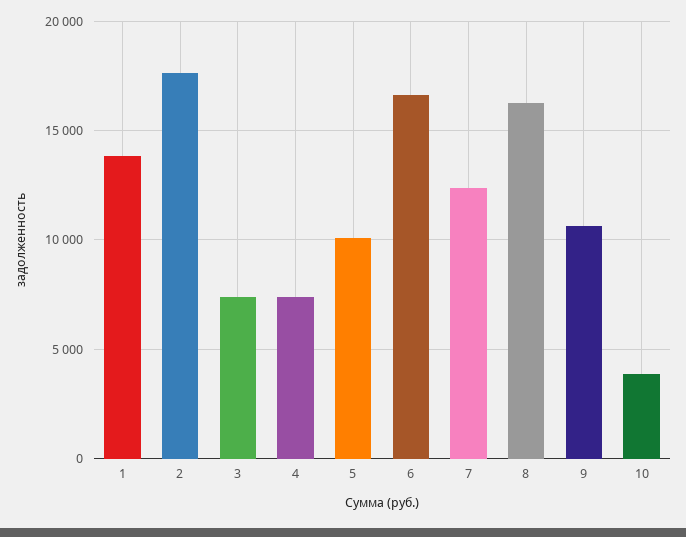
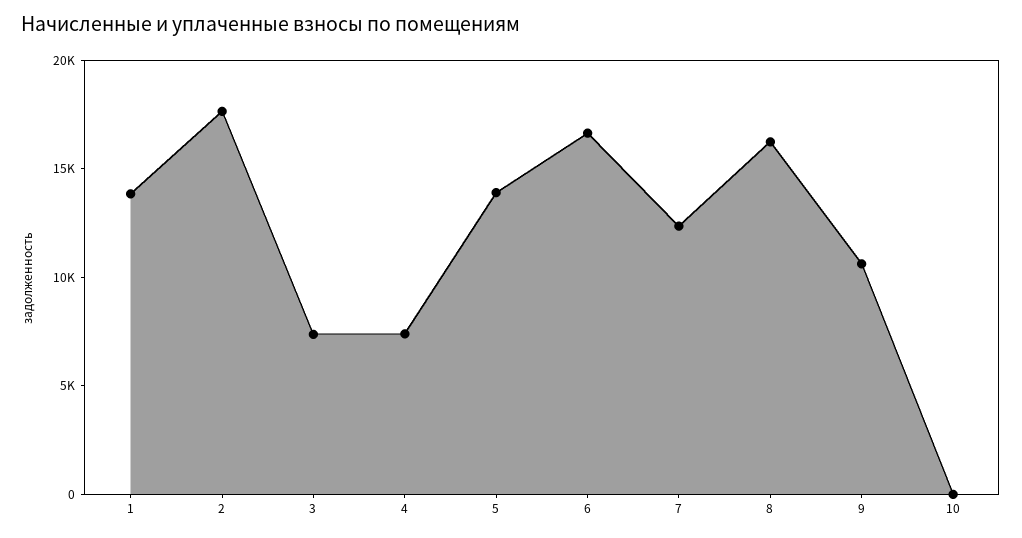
  {
    "1": 14000,
    "2": 17500,
    "3": 7500,
    "4": 7500,
-   "5": 10000,
+   "5": 14000,
    "6": 16500,
    "7": 12500,
    "8": 16000,
    "9": 10500,
-   "10": 4000
+   "10": 0
  }

